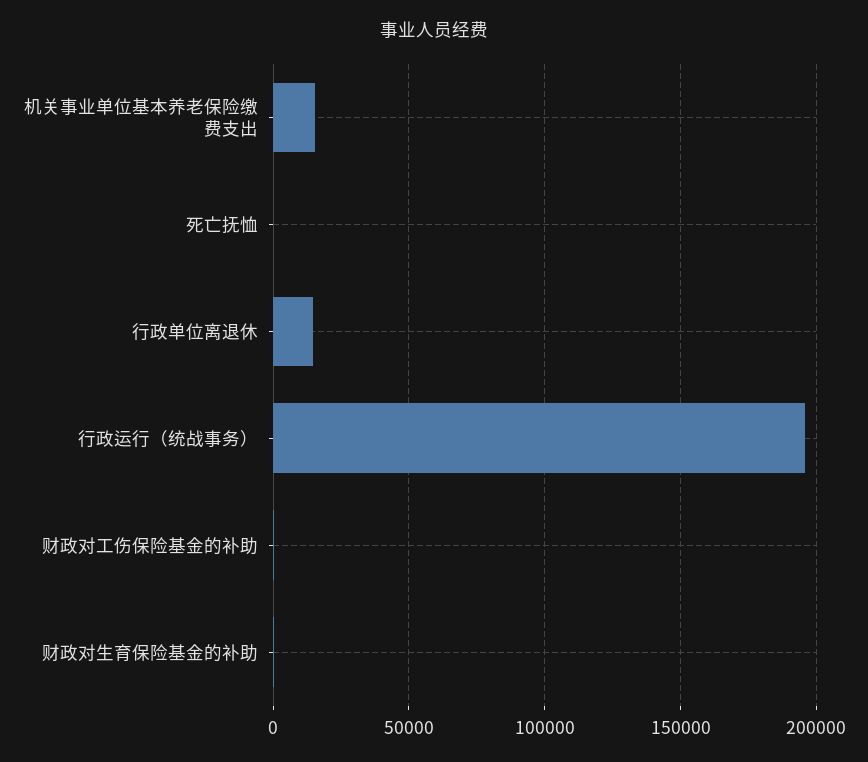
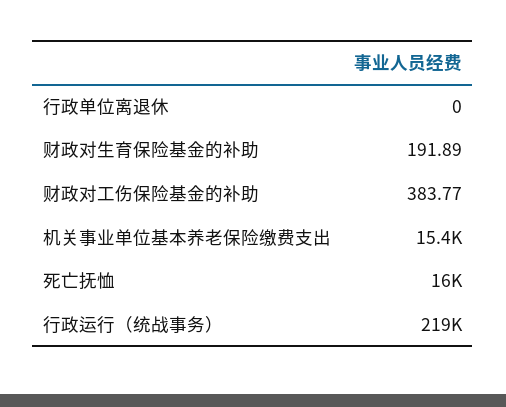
  {
    "机关事业单位基本养老保险缴费支出": 15400,
-   "死亡抚恤": 0,
+   "死亡抚恤": 16000,
-   "行政单位离退休": 15000,
+   "行政单位离退休": 0,
-   "行政运行（统战事务）": 195000,
+   "行政运行（统战事务）": 219000,
    "财政对工伤保险基金的补助": 383.77,
    "财政对生育保险基金的补助": 191.89
  }

